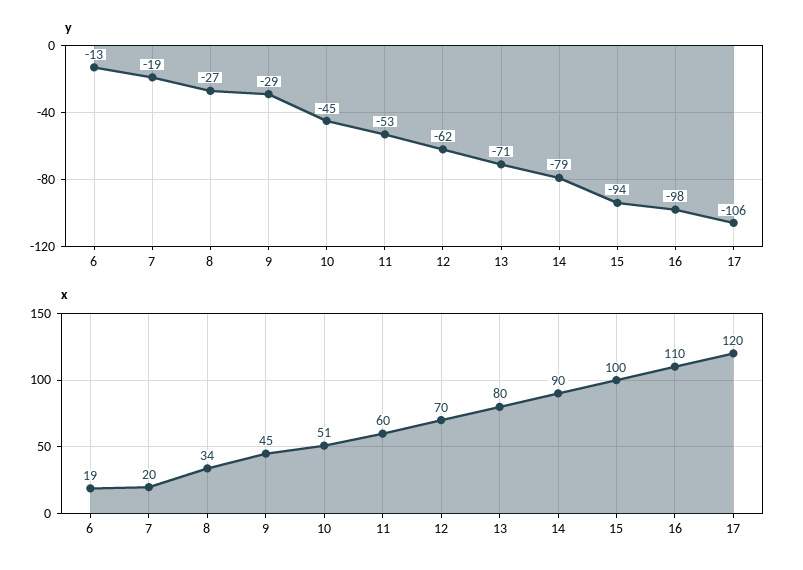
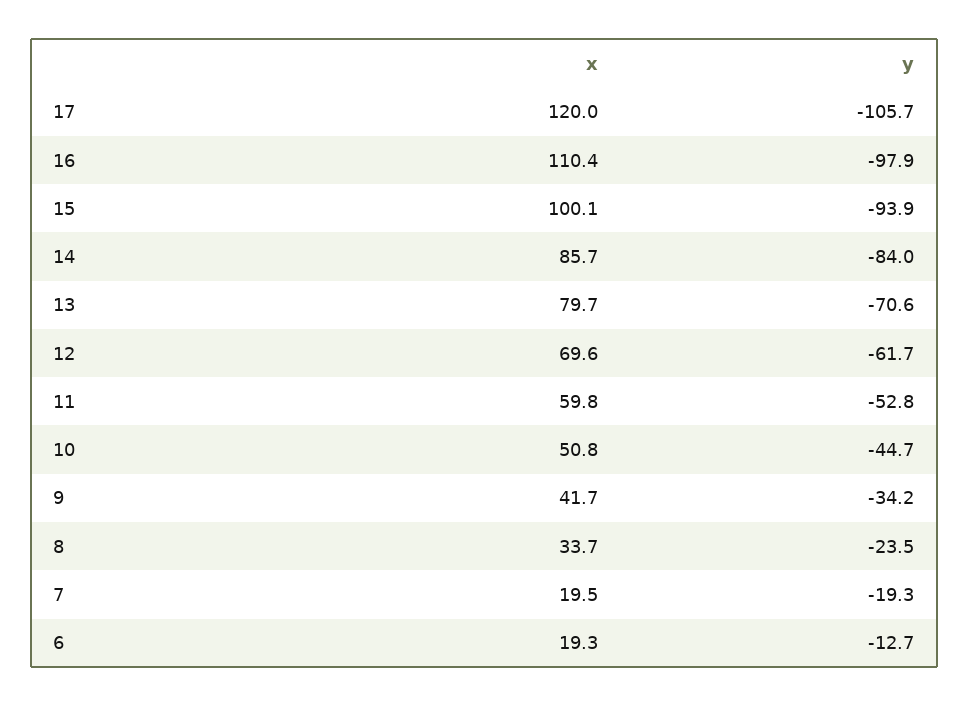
  {
    "y": {
      "6": -12.7,
      "7": -19.3,
-     "8": -27,
+     "8": -23.5,
-     "9": -29,
+     "9": -34.2,
      "10": -44.7,
      "11": -52.8,
      "12": -61.7,
      "13": -70.6,
-     "14": -79,
+     "14": -84,
      "15": -93.9,
      "16": -97.9,
      "17": -105.7
    },
    "x": {
      "6": 19.3,
      "7": 19.5,
      "8": 33.7,
-     "9": 45,
+     "9": 41.7,
      "10": 50.8,
      "11": 59.8,
      "12": 69.6,
      "13": 79.7,
-     "14": 90,
+     "14": 85.7,
      "15": 100.1,
      "16": 110.4,
      "17": 120
    }
  }

